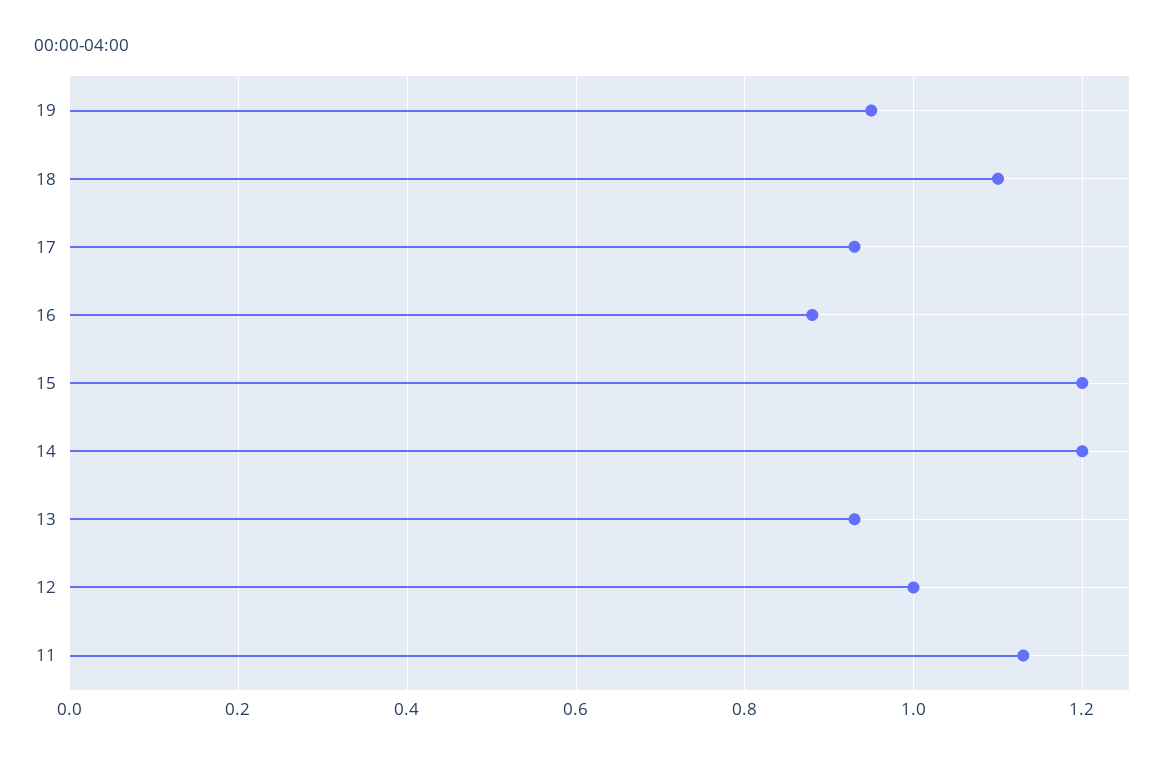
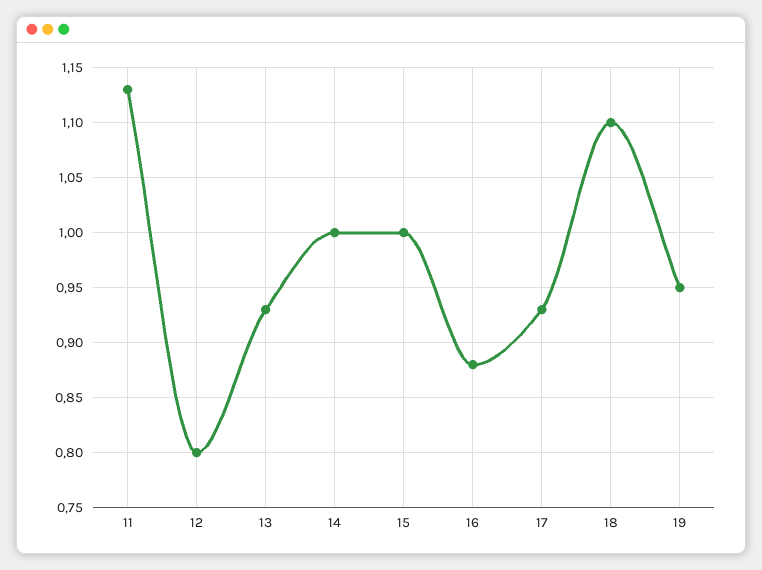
  {
    "19": 0.95,
    "18": 1.1,
    "17": 0.93,
    "16": 0.88,
-   "15": 1.2,
+   "15": 1,
-   "14": 1.2,
+   "14": 1,
    "13": 0.93,
-   "12": 1,
+   "12": 0.8,
    "11": 1.13
  }

